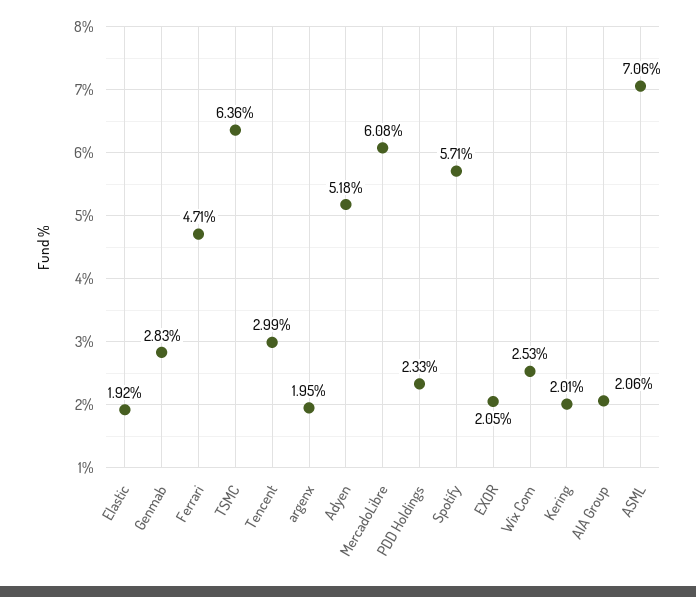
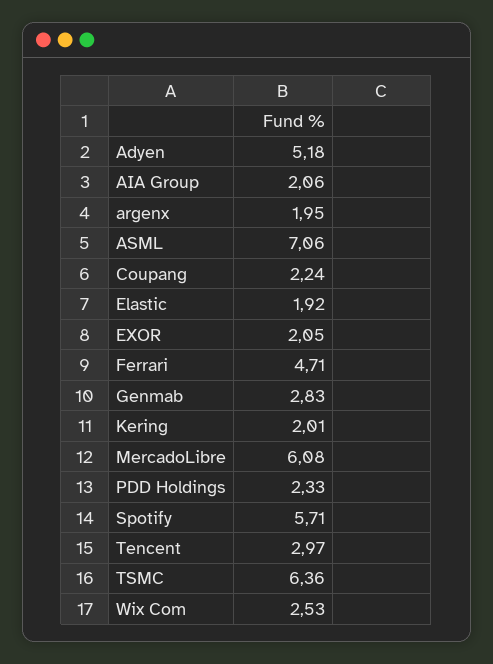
  {
    "Elastic": 1.92,
    "Genmab": 2.83,
    "Ferrari": 4.71,
    "TSMC": 6.36,
-   "Tencent": 2.99,
+   "Tencent": 2.97,
    "argenx": 1.95,
    "Adyen": 5.18,
    "MercadoLibre": 6.08,
    "PDD Holdings": 2.33,
    "Spotify": 5.71,
    "EXOR": 2.05,
    "Wix Com": 2.53,
    "Kering": 2.01,
    "AIA Group": 2.06,
-   "ASML": 7.06
+   "ASML": 7.06,
+   "Coupang": 2.24
  }

